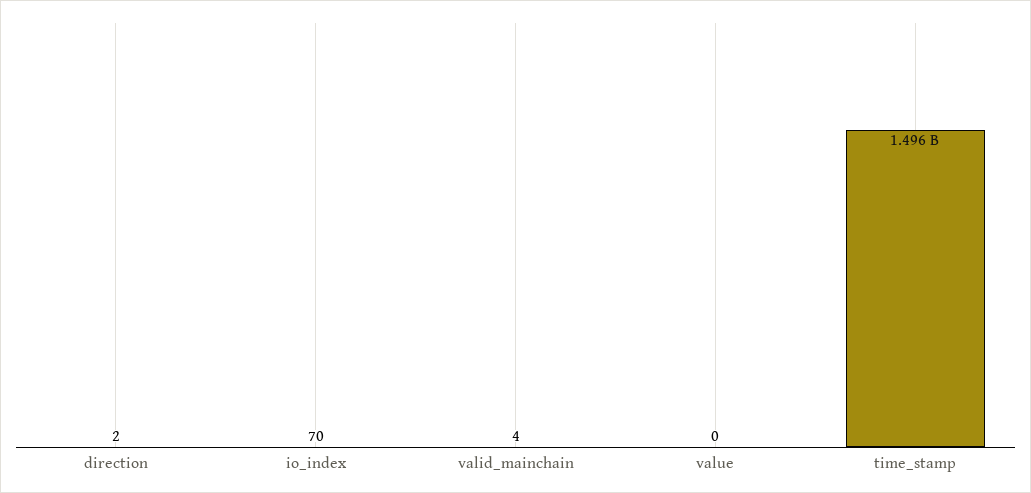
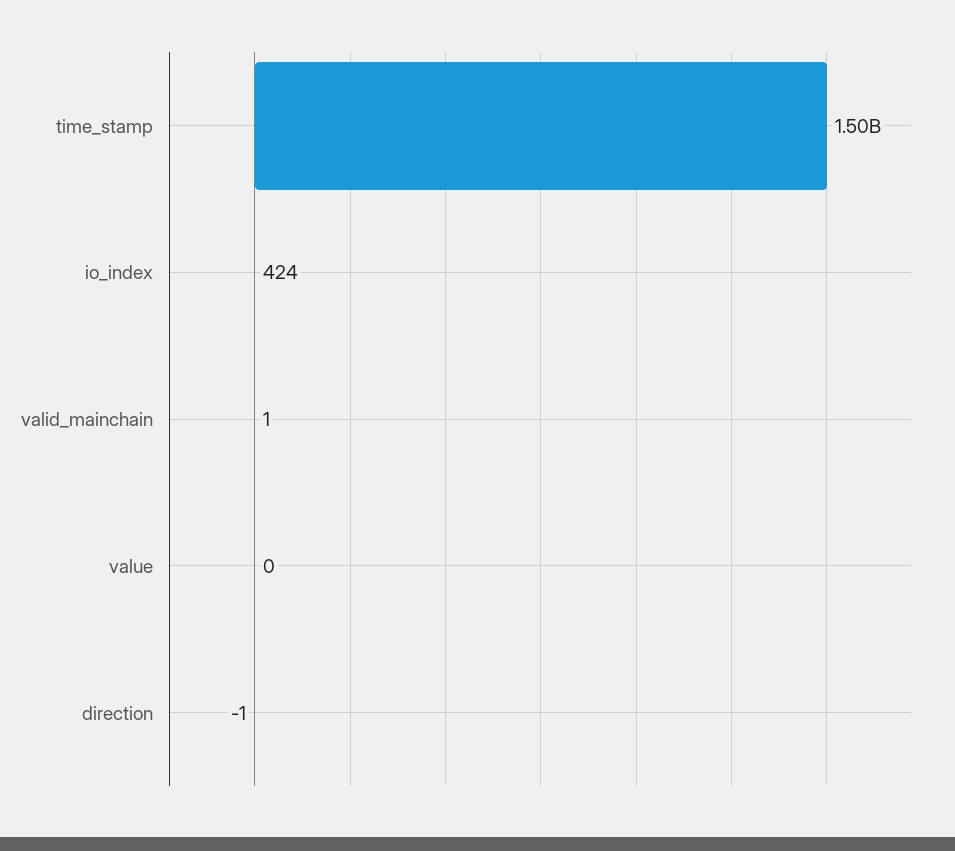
  {
-   "direction": 2,
+   "direction": -1,
-   "io_index": 70,
+   "io_index": 424,
-   "valid_mainchain": 4,
+   "valid_mainchain": 1,
    "value": 0,
    "time_stamp": 1496000000
  }

